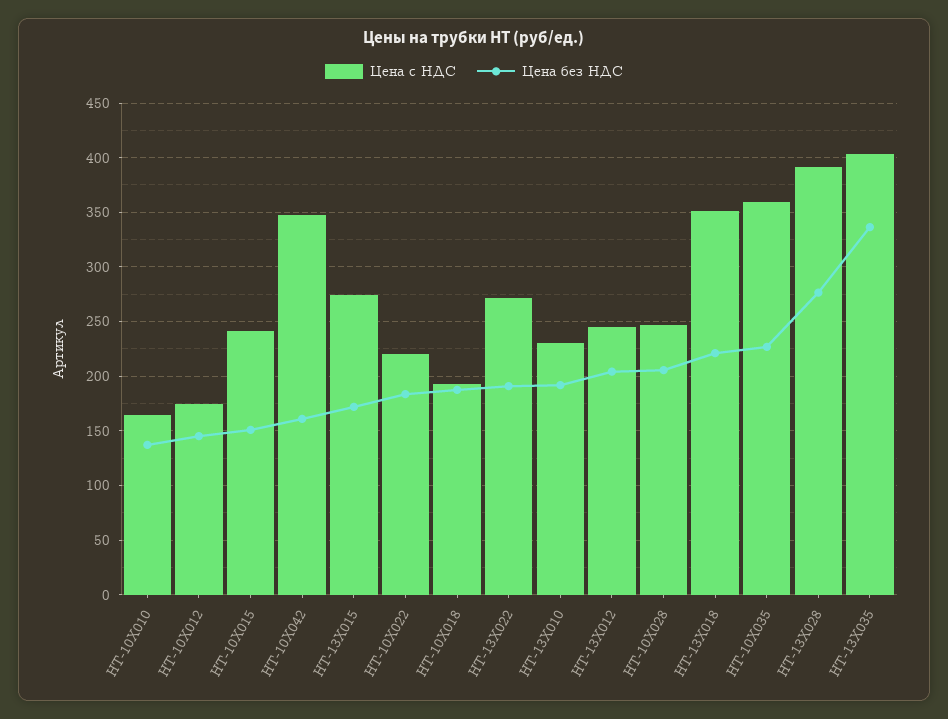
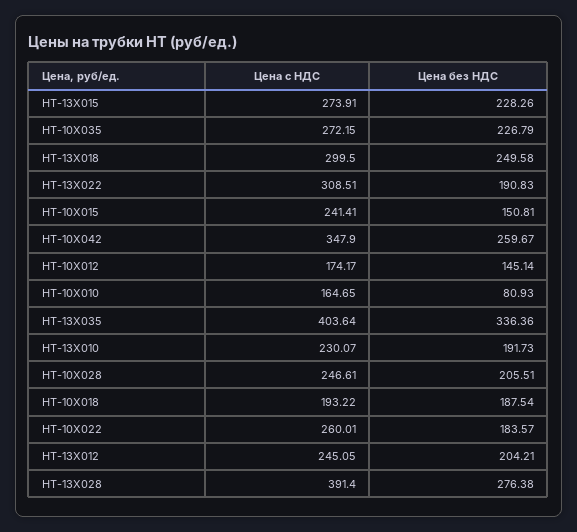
  {
    "Цена с НДС": {
      "HT-10X010": 164.65,
      "HT-10X012": 174.17,
      "HT-10X015": 241.41,
      "HT-10X042": 347.9,
      "HT-13X015": 273.91,
-     "HT-10X022": 220,
+     "HT-10X022": 260.01,
      "HT-10X018": 193.22,
-     "HT-13X022": 270,
+     "HT-13X022": 308.51,
      "HT-13X010": 230.07,
      "HT-13X012": 245.05,
      "HT-10X028": 246.61,
-     "HT-13X018": 350,
+     "HT-13X018": 299.5,
-     "HT-10X035": 360,
+     "HT-10X035": 272.15,
      "HT-13X028": 391.4,
      "HT-13X035": 403.64
    },
    "Цена без НДС": {
-     "HT-10X010": 140,
+     "HT-10X010": 80.93,
      "HT-10X012": 145.14,
      "HT-10X015": 150.81,
-     "HT-10X042": 160,
+     "HT-10X042": 259.67,
-     "HT-13X015": 170,
+     "HT-13X015": 228.26,
      "HT-10X022": 183.57,
      "HT-10X018": 187.54,
      "HT-13X022": 190.83,
      "HT-13X010": 191.73,
      "HT-13X012": 204.21,
      "HT-10X028": 205.51,
-     "HT-13X018": 220,
+     "HT-13X018": 249.58,
      "HT-10X035": 226.79,
      "HT-13X028": 276.38,
      "HT-13X035": 336.36
    }
  }

